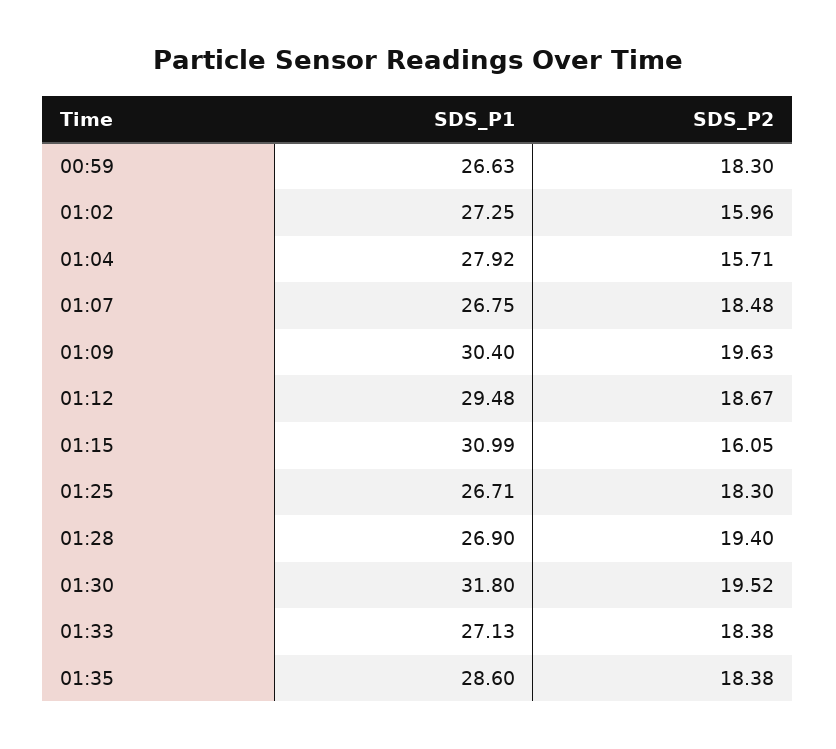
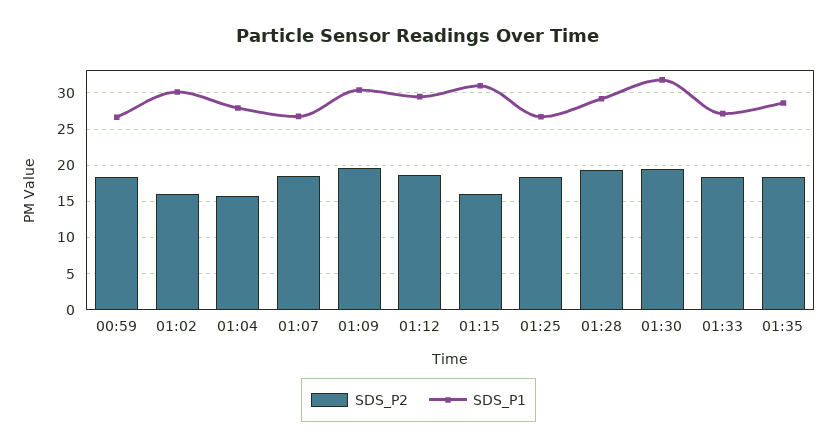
  {
    "SDS_P1": {
      "00:59": 26.63,
-     "01:02": 27.25,
+     "01:02": 30,
      "01:04": 27.92,
      "01:07": 26.75,
      "01:09": 30.4,
      "01:12": 29.48,
      "01:15": 30.99,
      "01:25": 26.71,
-     "01:28": 26.9,
+     "01:28": 29,
      "01:30": 31.8,
      "01:33": 27.13,
      "01:35": 28.6
    },
    "SDS_P2": {
      "00:59": 18.3,
      "01:02": 15.96,
      "01:04": 15.71,
      "01:07": 18.48,
      "01:09": 19.63,
      "01:12": 18.67,
      "01:15": 16.05,
      "01:25": 18.3,
      "01:28": 19.4,
      "01:30": 19.52,
      "01:33": 18.38,
      "01:35": 18.38
    }
  }

